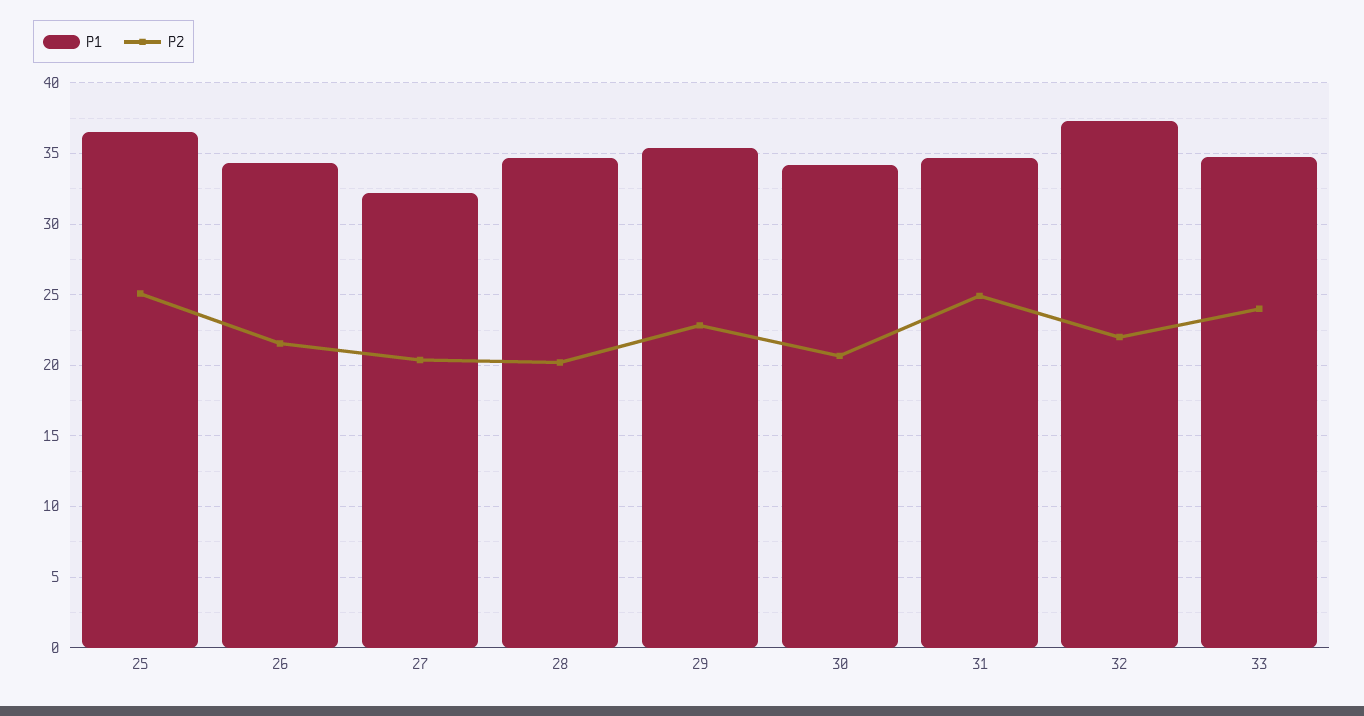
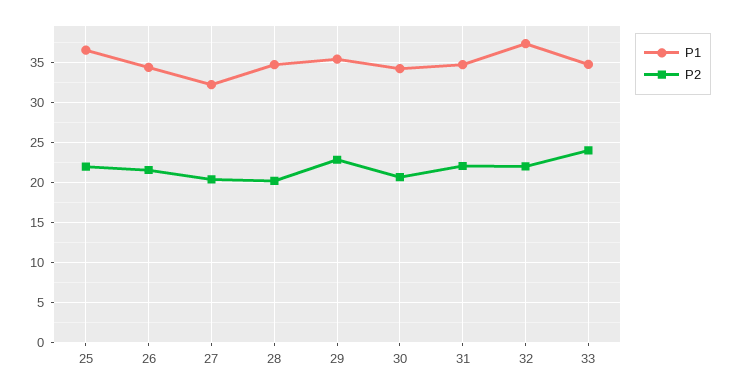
  {
    "P1": {
      "25": 36.5,
      "26": 34.5,
      "27": 32,
      "28": 34.5,
      "29": 35.5,
      "30": 34,
      "31": 34.5,
      "32": 37.5,
      "33": 34.5
    },
    "P2": {
-     "25": 25,
+     "25": 22,
      "26": 21.5,
      "27": 20.5,
      "28": 20,
      "29": 23,
      "30": 20.5,
-     "31": 25,
+     "31": 22,
      "32": 22,
      "33": 24
    }
  }

